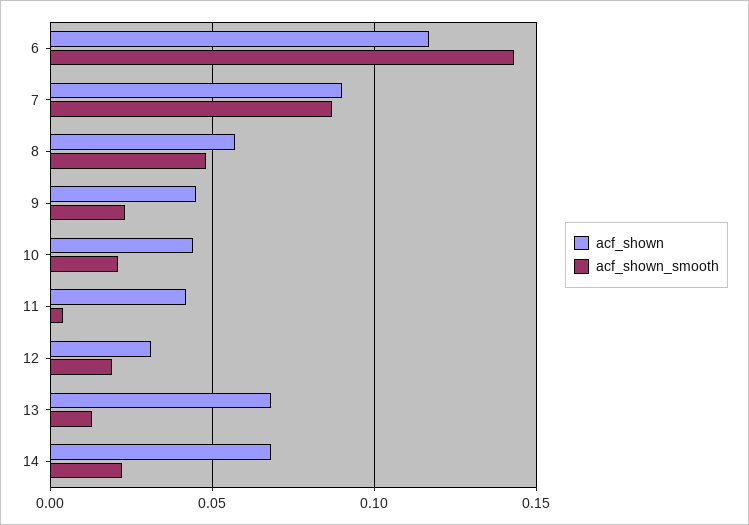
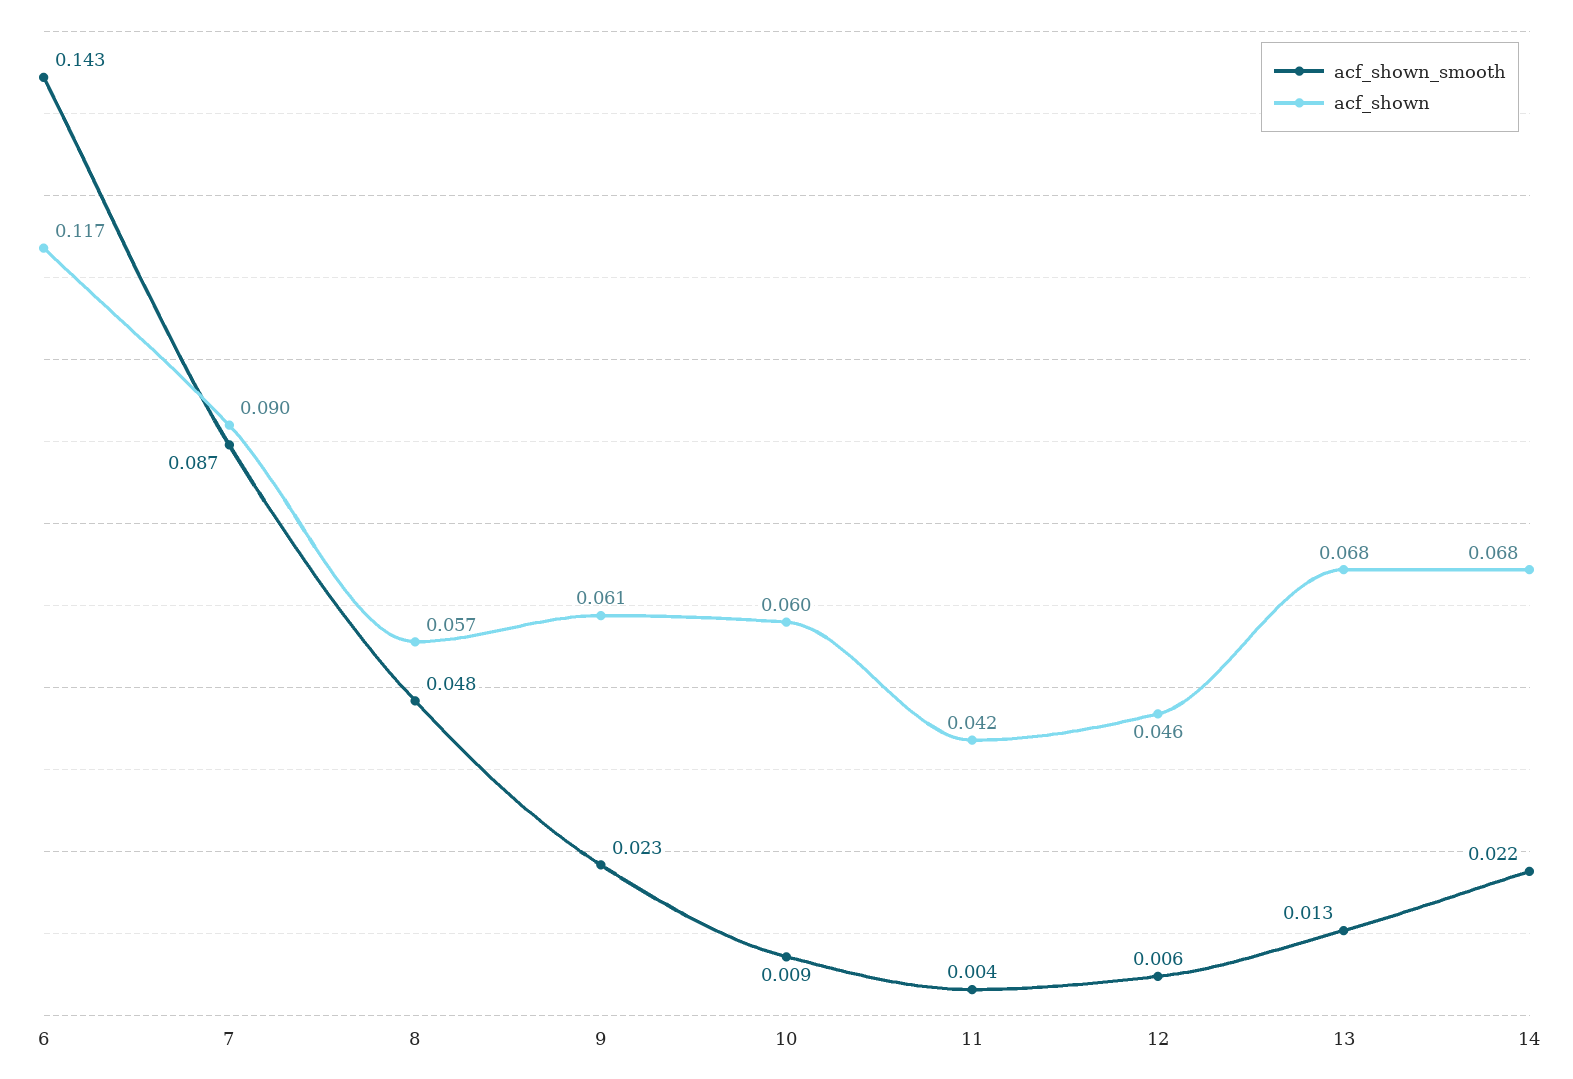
  {
    "acf_shown": {
      "6": 0.117,
      "7": 0.09,
      "8": 0.057,
-     "9": 0.045,
+     "9": 0.061,
-     "10": 0.045,
+     "10": 0.06,
      "11": 0.042,
-     "12": 0.03,
+     "12": 0.046,
      "13": 0.068,
      "14": 0.068
    },
    "acf_shown_smooth": {
      "6": 0.143,
      "7": 0.087,
      "8": 0.048,
      "9": 0.023,
-     "10": 0.02,
+     "10": 0.009,
      "11": 0.004,
-     "12": 0.02,
+     "12": 0.006,
      "13": 0.013,
      "14": 0.022
    }
  }

